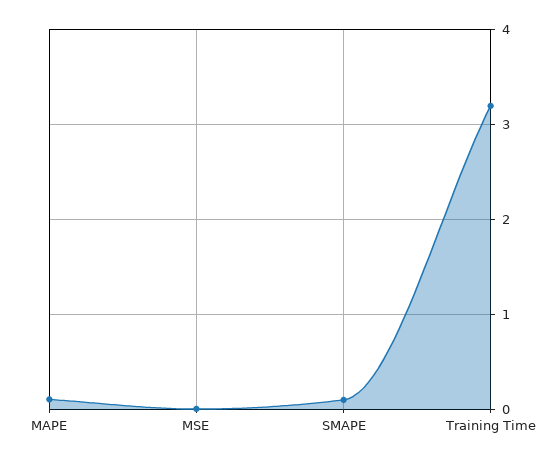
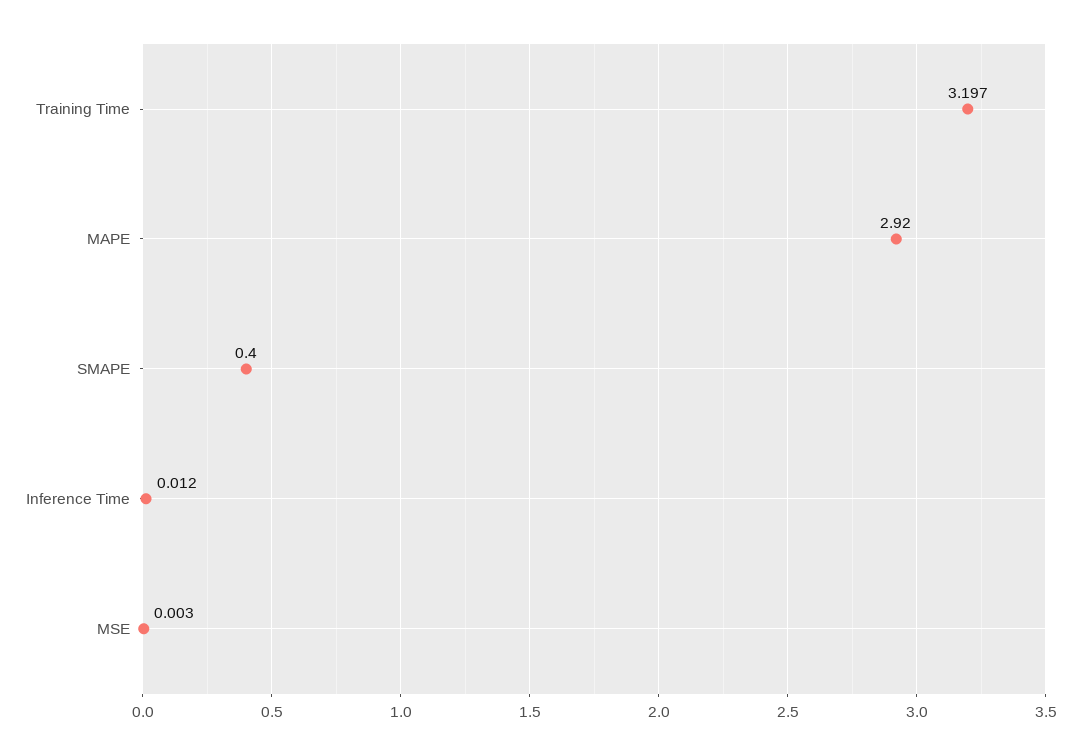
  {
-   "MAPE": 0.1,
+   "MAPE": 2.92,
    "MSE": 0.003,
-   "SMAPE": 0.1,
+   "SMAPE": 0.4,
-   "Training Time": 3.197
+   "Training Time": 3.197,
+   "Inference Time": 0.012
  }

